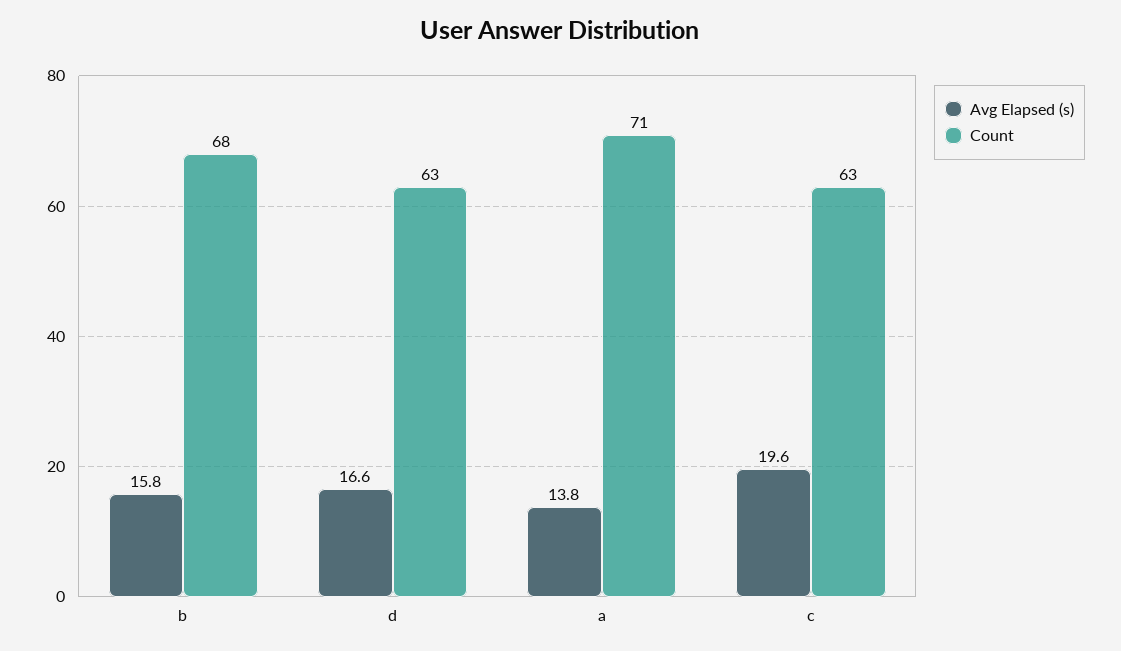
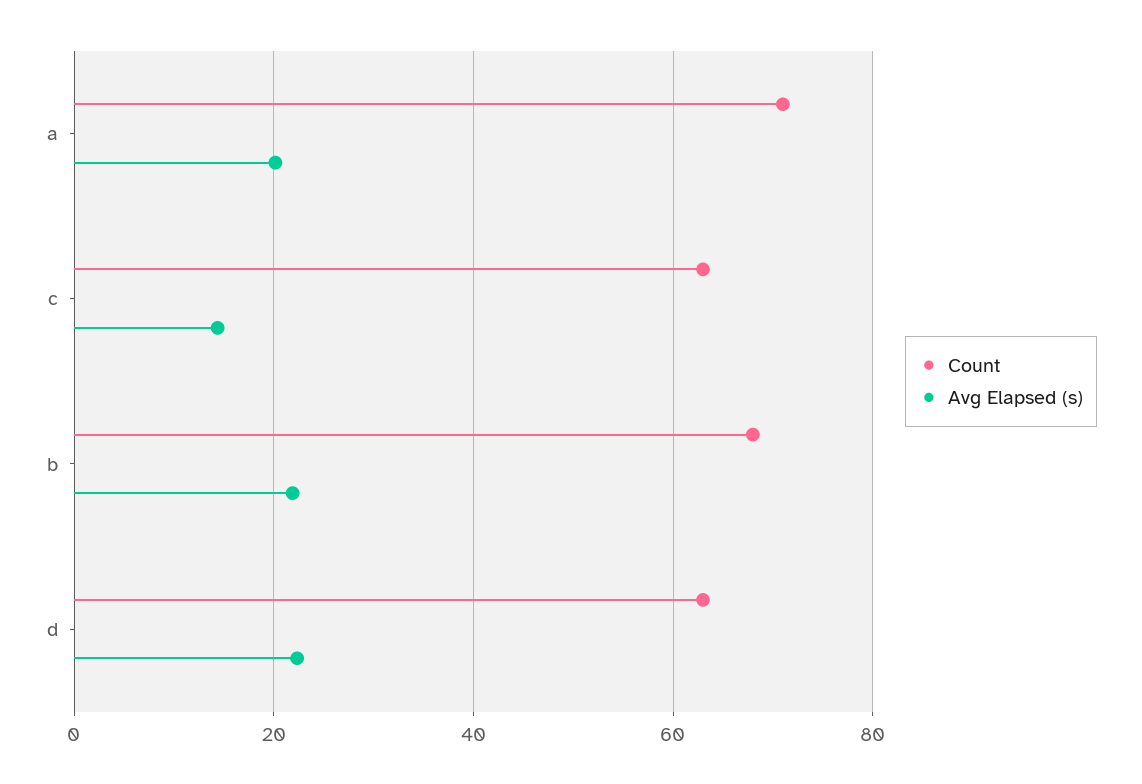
  {
    "Avg Elapsed (s)": {
-     "b": 15.8,
+     "b": 22,
-     "d": 16.6,
+     "d": 22,
-     "a": 13.8,
+     "a": 20,
-     "c": 19.6
+     "c": 14
    },
    "Count": {
      "b": 68,
      "d": 63,
      "a": 71,
      "c": 63
    }
  }

